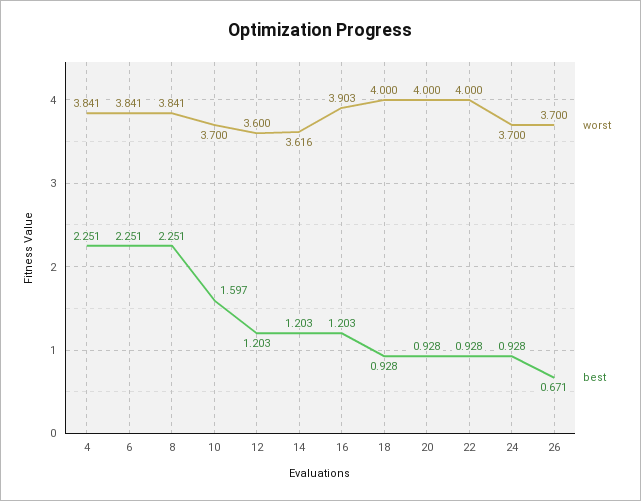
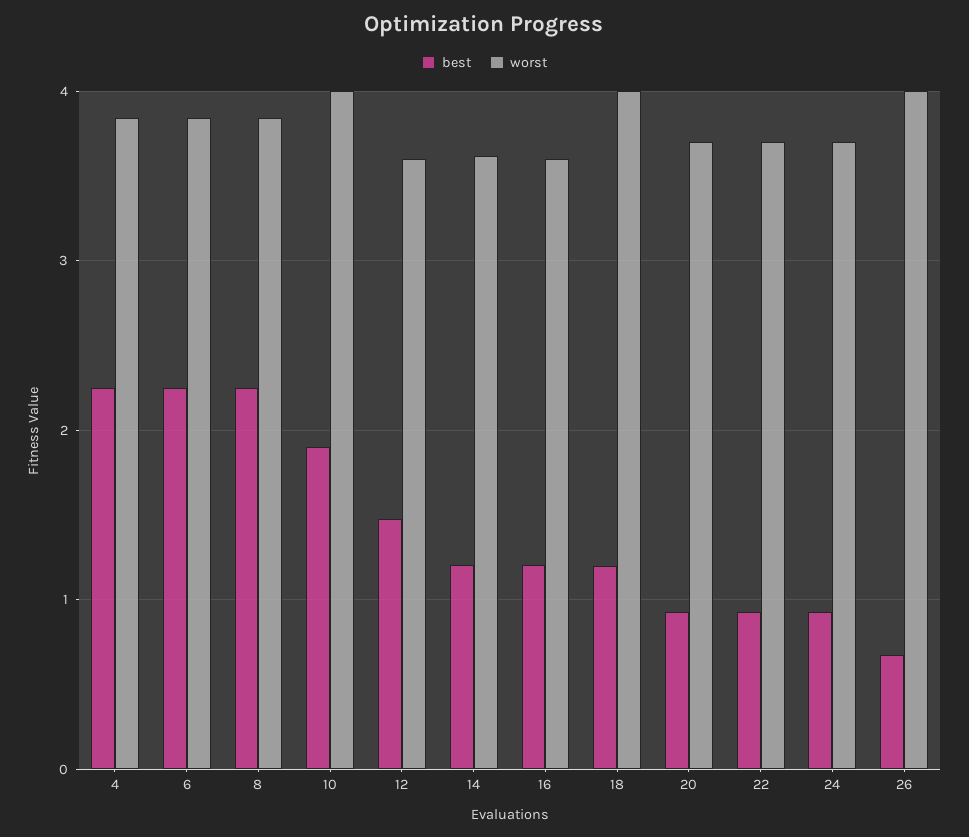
  {
    "worst": {
      "4": 3.841,
      "6": 3.841,
      "8": 3.841,
-     "10": 3.7,
+     "10": 4,
      "12": 3.6,
      "14": 3.616,
-     "16": 3.903,
+     "16": 3.6,
      "18": 4,
-     "20": 4,
+     "20": 3.7,
-     "22": 4,
+     "22": 3.7,
      "24": 3.7,
-     "26": 3.7
+     "26": 4
    },
    "best": {
      "4": 2.251,
      "6": 2.251,
      "8": 2.251,
-     "10": 1.597,
+     "10": 1.9,
-     "12": 1.203,
+     "12": 1.5,
      "14": 1.203,
      "16": 1.203,
-     "18": 0.928,
+     "18": 1.2,
      "20": 0.928,
      "22": 0.928,
      "24": 0.928,
      "26": 0.671
    }
  }

